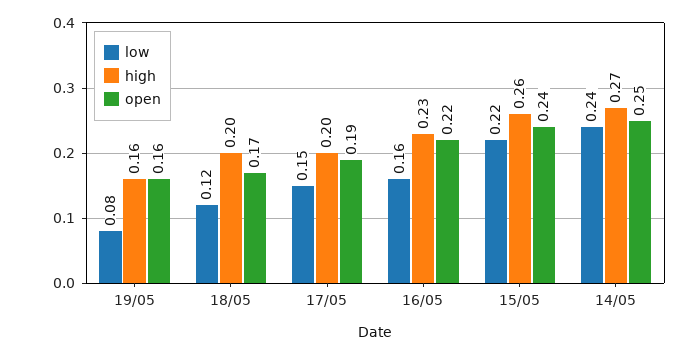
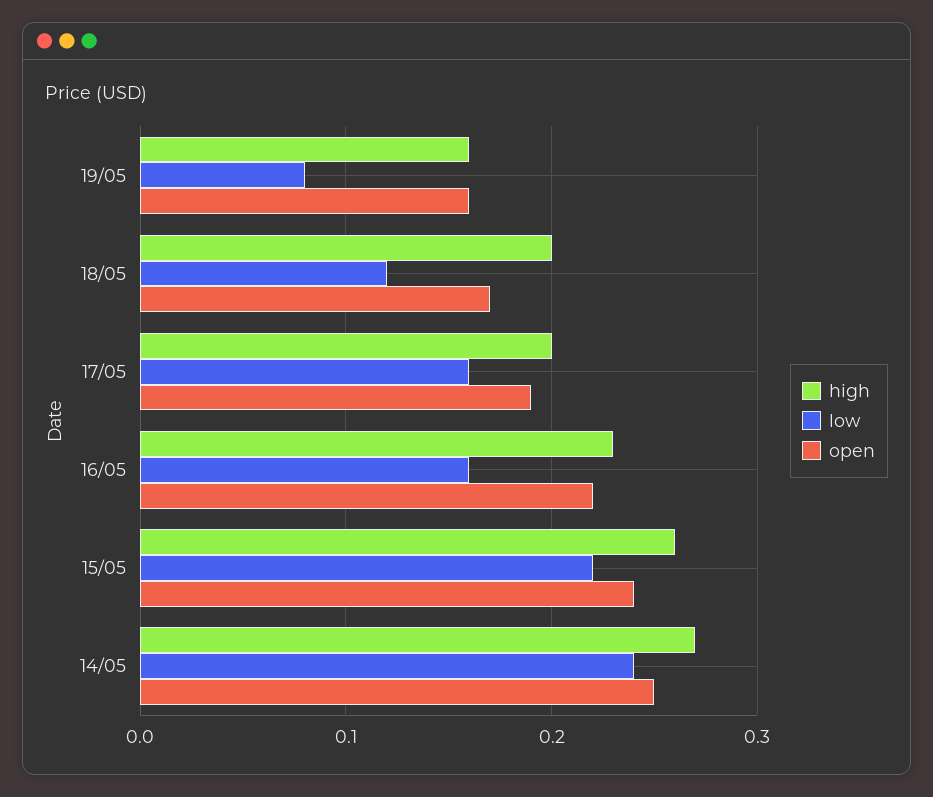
  {
    "low": {
      "19/05": 0.08,
      "18/05": 0.12,
-     "17/05": 0.15,
+     "17/05": 0.16,
      "16/05": 0.16,
      "15/05": 0.22,
      "14/05": 0.24
    },
    "high": {
      "19/05": 0.16,
      "18/05": 0.2,
      "17/05": 0.2,
      "16/05": 0.23,
      "15/05": 0.26,
      "14/05": 0.27
    },
    "open": {
      "19/05": 0.16,
      "18/05": 0.17,
      "17/05": 0.19,
      "16/05": 0.22,
      "15/05": 0.24,
      "14/05": 0.25
    }
  }

